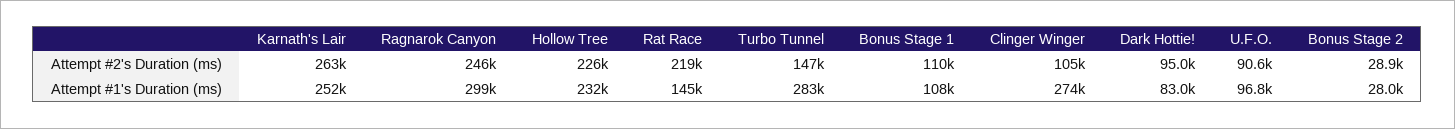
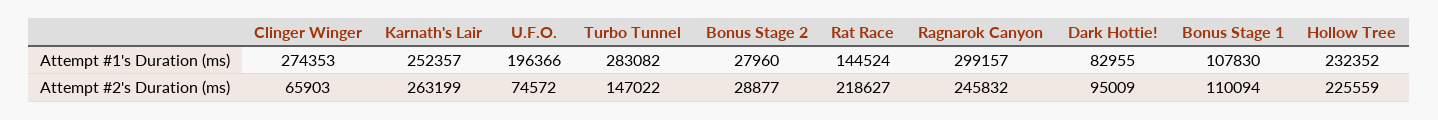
  {
    "Karnath's Lair": {
      "Attempt #2's Duration (ms)": 263199,
      "Attempt #1's Duration (ms)": 252357
    },
    "Ragnarok Canyon": {
      "Attempt #2's Duration (ms)": 245832,
      "Attempt #1's Duration (ms)": 299157
    },
    "Hollow Tree": {
      "Attempt #2's Duration (ms)": 225559,
      "Attempt #1's Duration (ms)": 232352
    },
    "Rat Race": {
      "Attempt #2's Duration (ms)": 218627,
      "Attempt #1's Duration (ms)": 144524
    },
    "Turbo Tunnel": {
      "Attempt #2's Duration (ms)": 147022,
      "Attempt #1's Duration (ms)": 283082
    },
    "Bonus Stage 1": {
      "Attempt #2's Duration (ms)": 110094,
      "Attempt #1's Duration (ms)": 107830
    },
    "Clinger Winger": {
-     "Attempt #2's Duration (ms)": 105000,
+     "Attempt #2's Duration (ms)": 65903,
      "Attempt #1's Duration (ms)": 274353
    },
    "Dark Hottie!": {
      "Attempt #2's Duration (ms)": 95009,
      "Attempt #1's Duration (ms)": 82955
    },
    "U.F.O.": {
-     "Attempt #2's Duration (ms)": 90600,
+     "Attempt #2's Duration (ms)": 74572,
-     "Attempt #1's Duration (ms)": 96800
+     "Attempt #1's Duration (ms)": 196366
    },
    "Bonus Stage 2": {
      "Attempt #2's Duration (ms)": 28877,
      "Attempt #1's Duration (ms)": 27960
    }
  }

